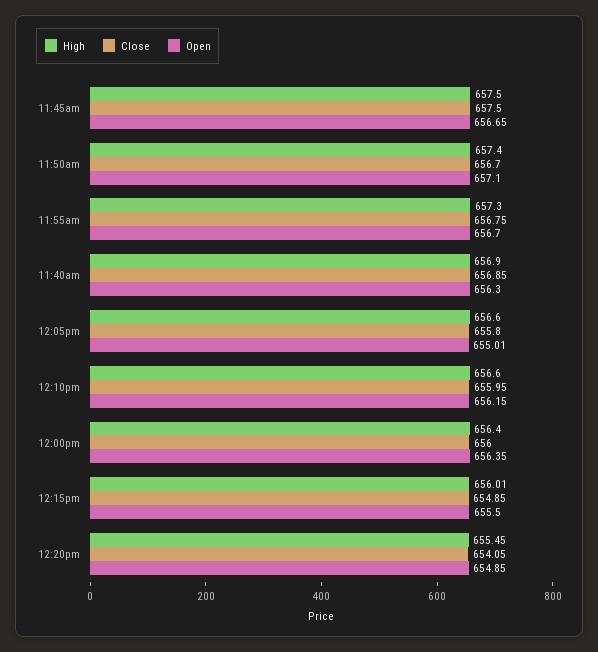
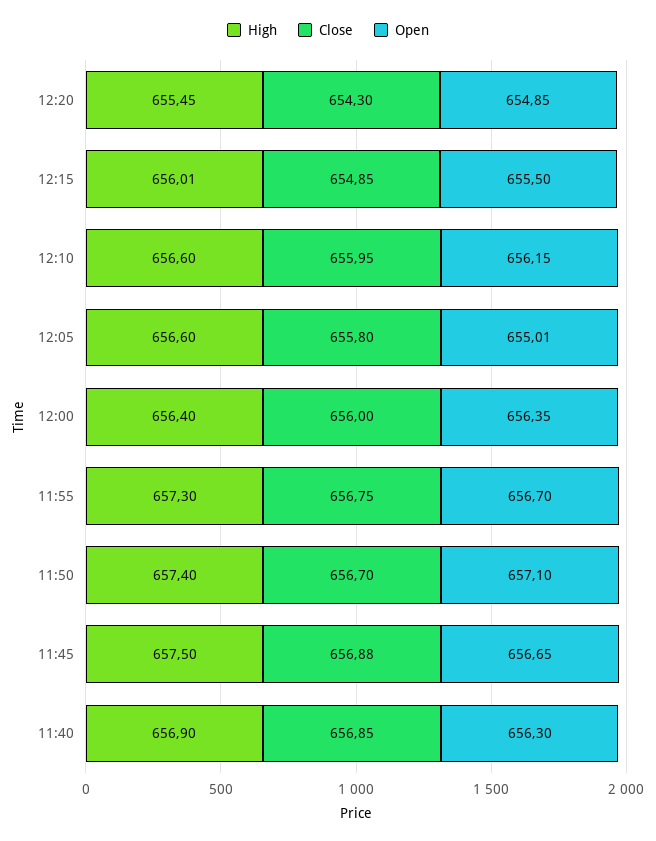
  {
    "High": {
      "11:45am": 657.5,
      "11:50am": 657.4,
      "11:55am": 657.3,
      "11:40am": 656.9,
      "12:05pm": 656.6,
      "12:10pm": 656.6,
      "12:00pm": 656.4,
      "12:15pm": 656.01,
      "12:20pm": 655.45
    },
    "Close": {
-     "11:45am": 657.5,
+     "11:45am": 656.88,
      "11:50am": 656.7,
      "11:55am": 656.75,
      "11:40am": 656.85,
      "12:05pm": 655.8,
      "12:10pm": 655.95,
      "12:00pm": 656,
      "12:15pm": 654.85,
-     "12:20pm": 654.05
+     "12:20pm": 654.3
    },
    "Open": {
      "11:45am": 656.65,
      "11:50am": 657.1,
      "11:55am": 656.7,
      "11:40am": 656.3,
      "12:05pm": 655.01,
      "12:10pm": 656.15,
      "12:00pm": 656.35,
      "12:15pm": 655.5,
      "12:20pm": 654.85
    }
  }

